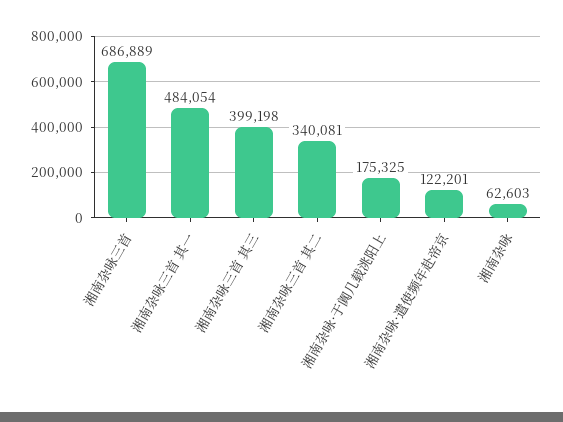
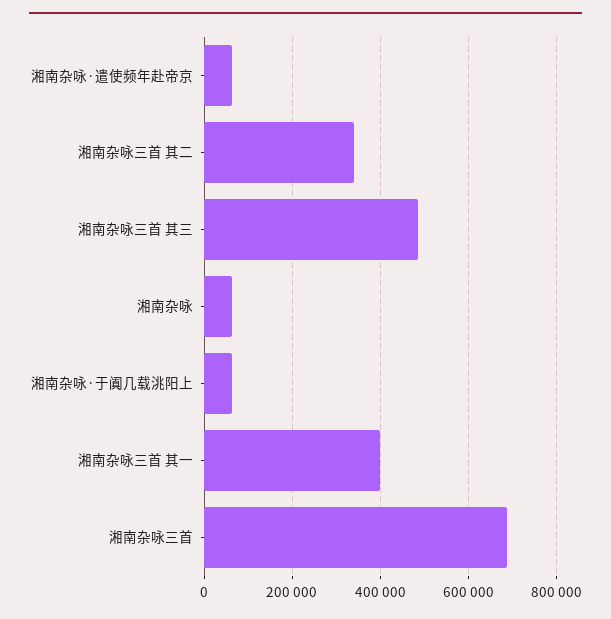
  {
    "湘南杂咏三首": 686889,
-   "湘南杂咏三首 其一": 484054,
+   "湘南杂咏三首 其一": 400000,
-   "湘南杂咏三首 其三": 399198,
+   "湘南杂咏三首 其三": 480000,
    "湘南杂咏三首 其二": 340081,
-   "湘南杂咏·于阗几载洮阳上": 175325,
+   "湘南杂咏·于阗几载洮阳上": 60000,
-   "湘南杂咏·遣使频年赴帝京": 122201,
+   "湘南杂咏·遣使频年赴帝京": 60000,
    "湘南杂咏": 62603
  }

